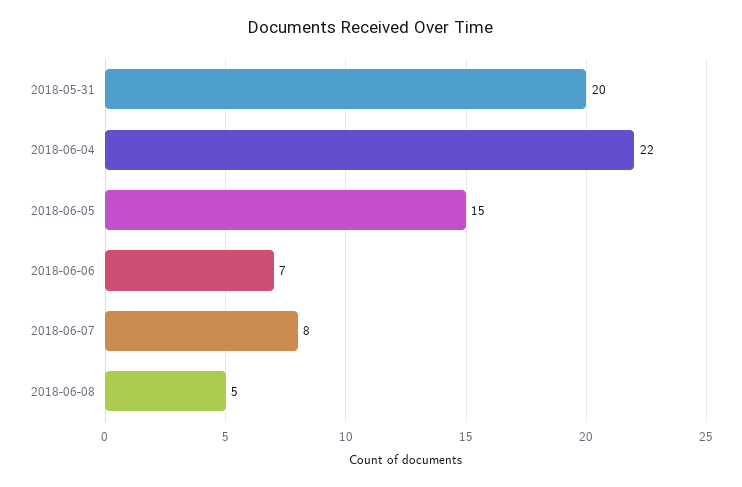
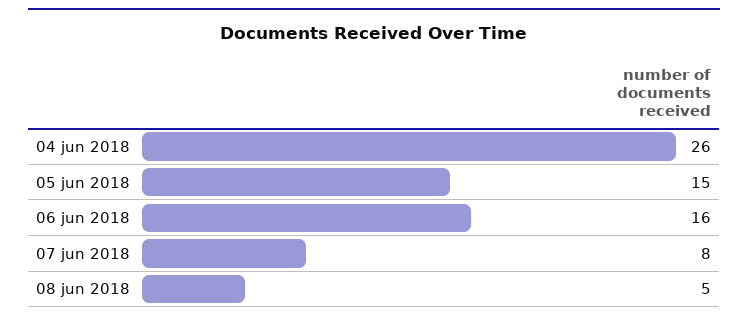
  {
-   "2018-05-31": 20,
-   "2018-06-04": 22,
+   "2018-06-04": 26,
    "2018-06-05": 15,
-   "2018-06-06": 7,
+   "2018-06-06": 16,
    "2018-06-07": 8,
    "2018-06-08": 5
  }

